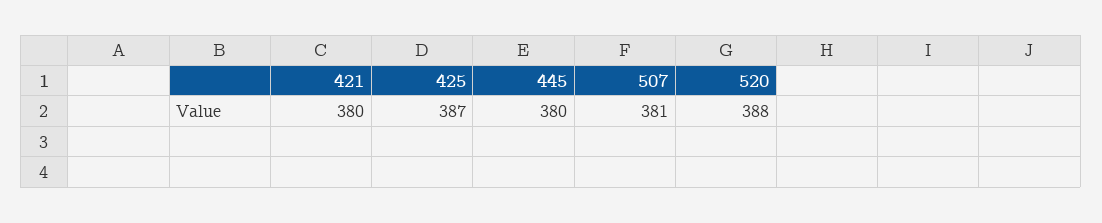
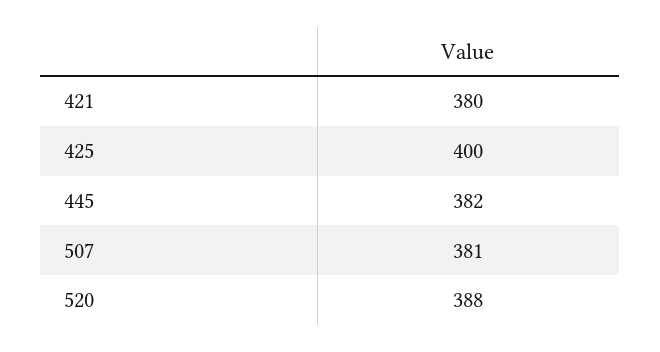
  {
    "421": 380,
-   "425": 387,
+   "425": 400,
-   "445": 380,
+   "445": 382,
    "507": 381,
    "520": 388
  }

